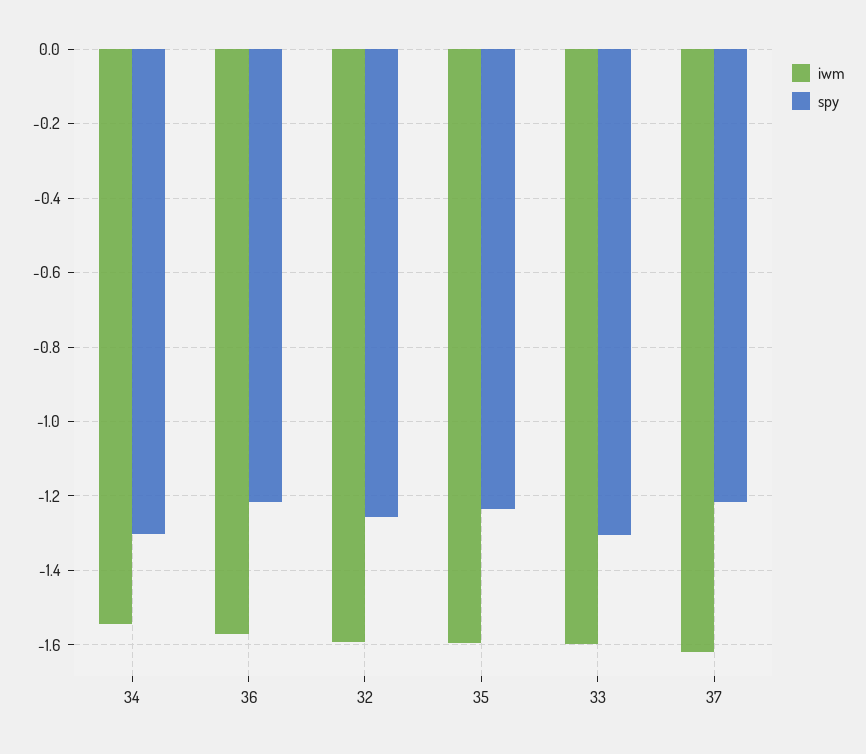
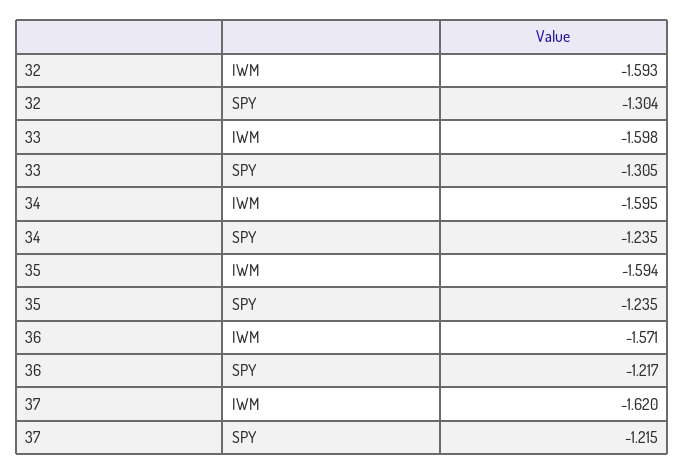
  {
    "iwm": {
-     "34": -1.54,
+     "34": -1.595,
      "36": -1.571,
      "32": -1.593,
      "35": -1.594,
      "33": -1.598,
      "37": -1.62
    },
    "spy": {
-     "34": -1.3,
+     "34": -1.235,
      "36": -1.217,
-     "32": -1.26,
+     "32": -1.304,
      "35": -1.235,
      "33": -1.305,
      "37": -1.215
    }
  }

